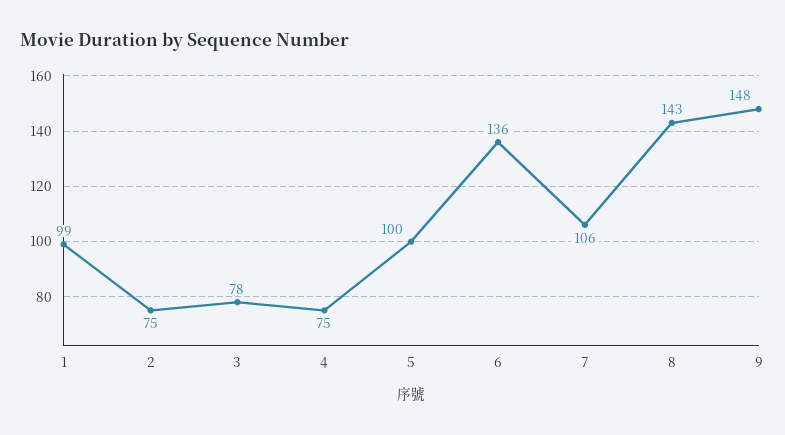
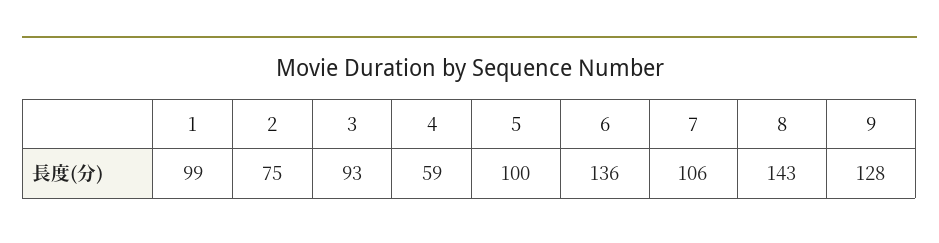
  {
    "1": 99,
    "2": 75,
-   "3": 78,
+   "3": 93,
-   "4": 75,
+   "4": 59,
    "5": 100,
    "6": 136,
    "7": 106,
    "8": 143,
-   "9": 148
+   "9": 128
  }

